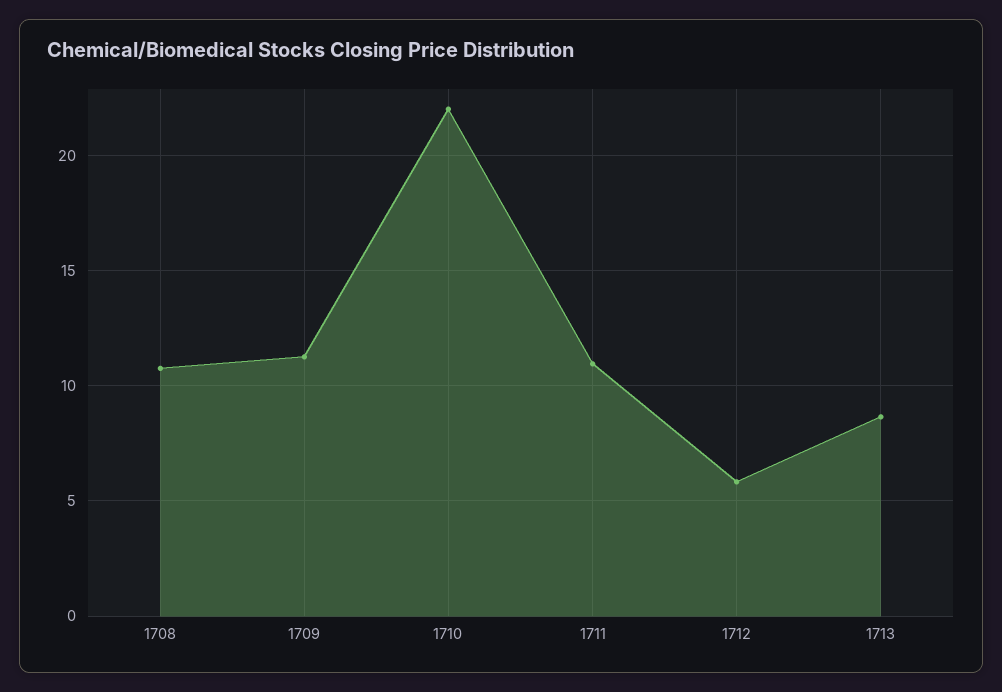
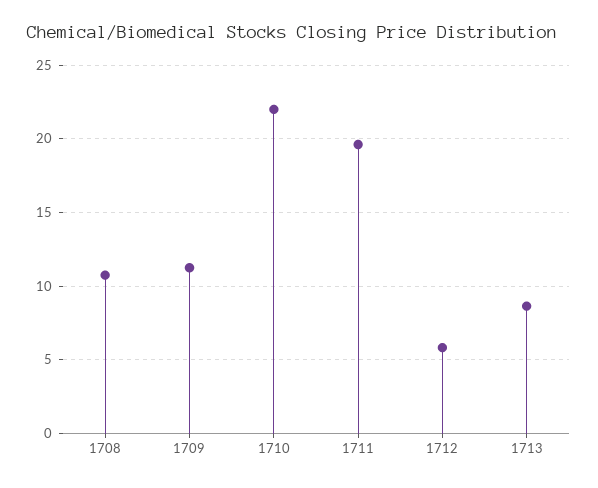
  {
    "1708": 11,
    "1709": 11.5,
    "1710": 22,
-   "1711": 11,
+   "1711": 19.5,
    "1712": 6,
    "1713": 8.5
  }

